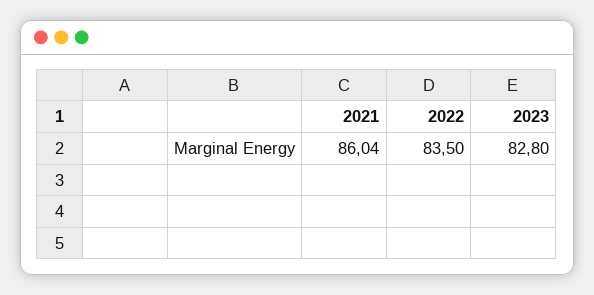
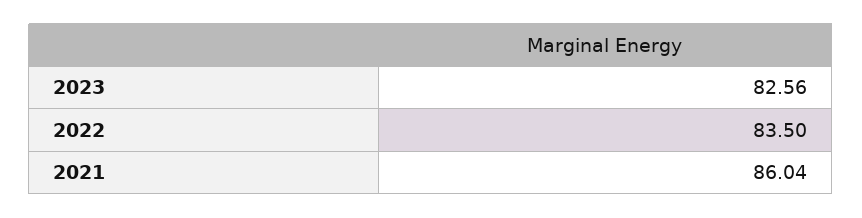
  {
    "2021": 86.04,
    "2022": 83.5,
-   "2023": 82.8
+   "2023": 82.56
  }

